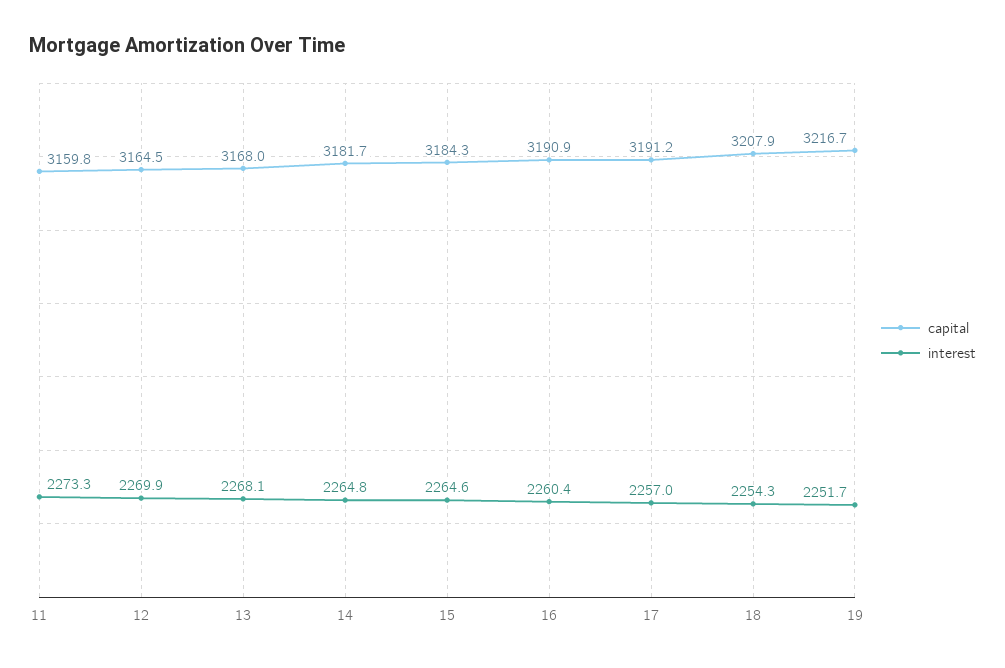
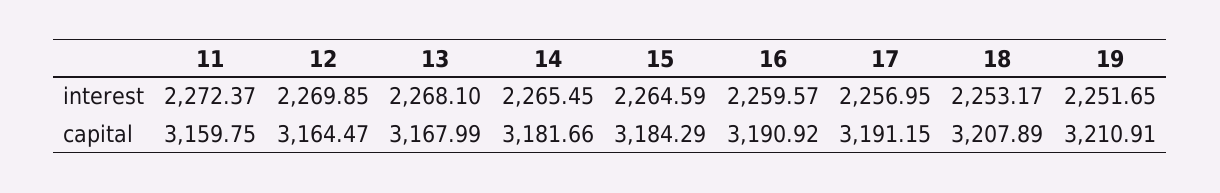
  {
    "capital": {
      "11": 3159.75,
      "12": 3164.47,
      "13": 3167.99,
      "14": 3181.66,
      "15": 3184.29,
      "16": 3190.92,
      "17": 3191.15,
      "18": 3207.89,
-     "19": 3216.7
+     "19": 3210.91
    },
    "interest": {
-     "11": 2273.3,
+     "11": 2272.37,
      "12": 2269.85,
      "13": 2268.1,
-     "14": 2264.8,
+     "14": 2265.45,
      "15": 2264.59,
-     "16": 2260.4,
+     "16": 2259.57,
      "17": 2256.95,
-     "18": 2254.3,
+     "18": 2253.17,
      "19": 2251.65
    }
  }

